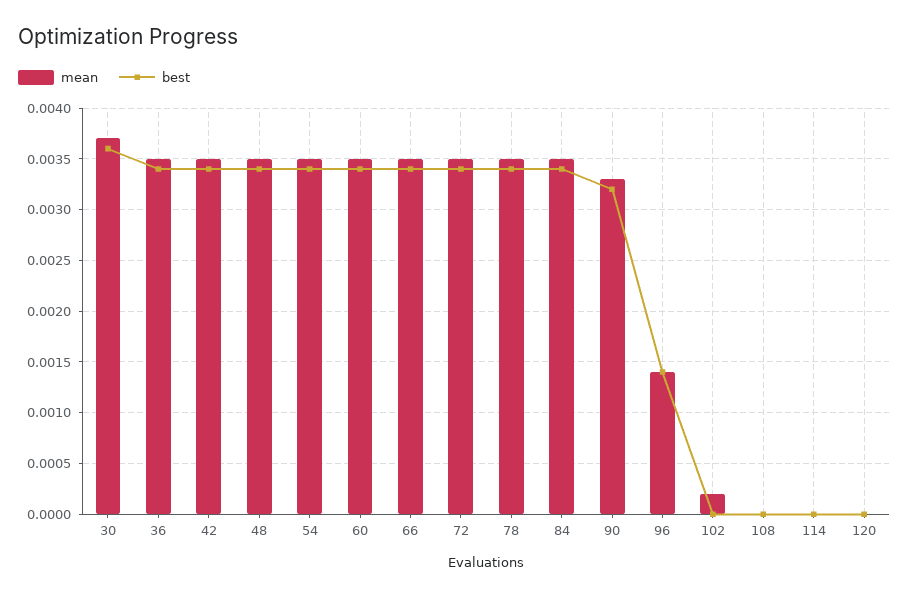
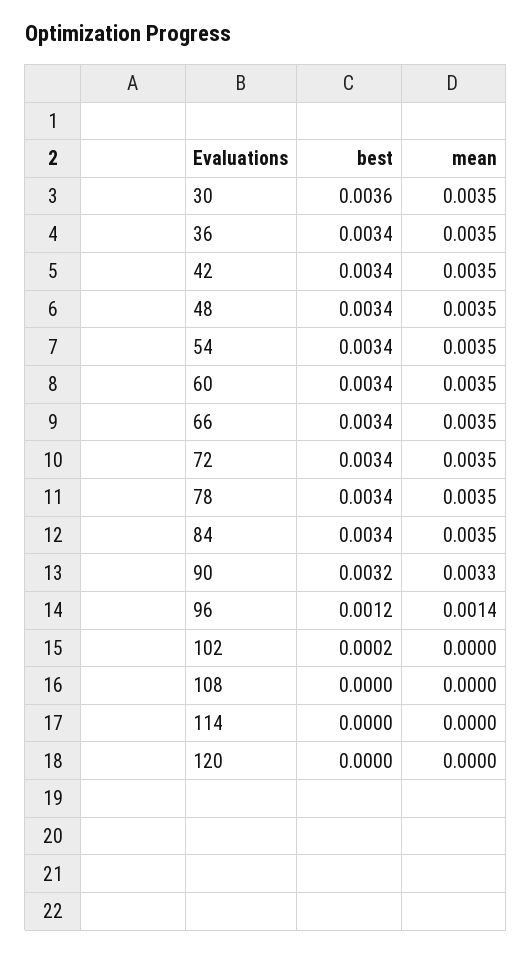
  {
    "mean": {
-     "30": 0.0037,
+     "30": 0.0035,
      "36": 0.0035,
      "42": 0.0035,
      "48": 0.0035,
      "54": 0.0035,
      "60": 0.0035,
      "66": 0.0035,
      "72": 0.0035,
      "78": 0.0035,
      "84": 0.0035,
      "90": 0.0033,
      "96": 0.0014,
-     "102": 0.0002,
+     "102": 0,
      "108": 0,
      "114": 0,
      "120": 0
    },
    "best": {
      "30": 0.0036,
      "36": 0.0034,
      "42": 0.0034,
      "48": 0.0034,
      "54": 0.0034,
      "60": 0.0034,
      "66": 0.0034,
      "72": 0.0034,
      "78": 0.0034,
      "84": 0.0034,
      "90": 0.0032,
-     "96": 0.0014,
+     "96": 0.0012,
-     "102": 0,
+     "102": 0.0002,
      "108": 0,
      "114": 0,
      "120": 0
    }
  }

